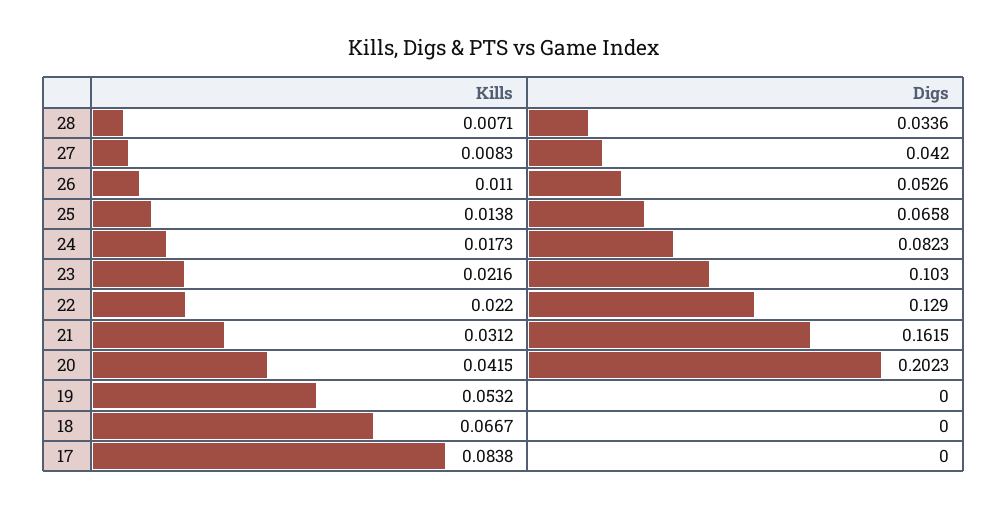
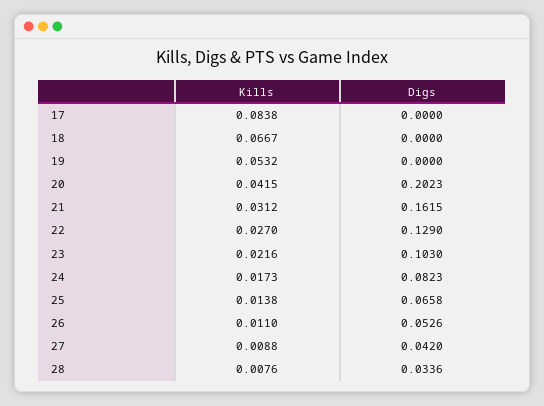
  {
    "Kills": {
-     "28": 0.0071,
+     "28": 0.0076,
-     "27": 0.0083,
+     "27": 0.0088,
      "26": 0.011,
      "25": 0.0138,
      "24": 0.0173,
      "23": 0.0216,
-     "22": 0.022,
+     "22": 0.027,
      "21": 0.0312,
      "20": 0.0415,
      "19": 0.0532,
      "18": 0.0667,
      "17": 0.0838
    },
    "Digs": {
      "28": 0.0336,
      "27": 0.042,
      "26": 0.0526,
      "25": 0.0658,
      "24": 0.0823,
      "23": 0.103,
      "22": 0.129,
      "21": 0.1615,
      "20": 0.2023,
      "19": 0,
      "18": 0,
      "17": 0
    }
  }

